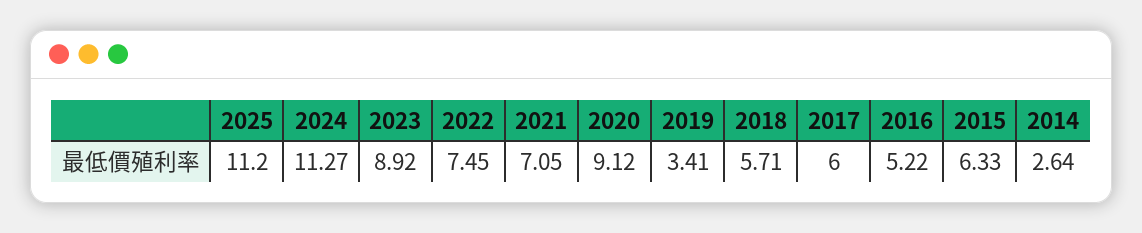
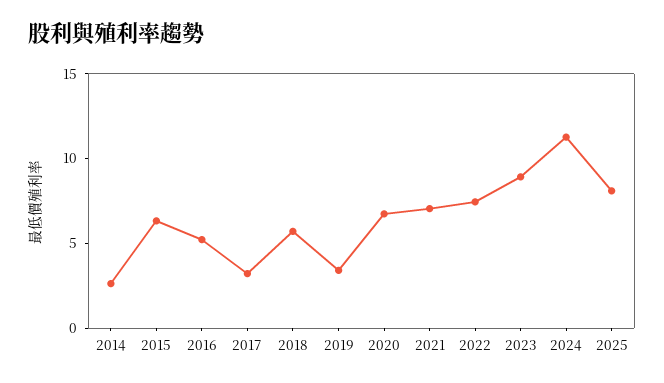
  {
-   "2025": 11.2,
+   "2025": 8,
    "2024": 11.27,
    "2023": 8.92,
    "2022": 7.45,
    "2021": 7.05,
-   "2020": 9.12,
+   "2020": 7,
    "2019": 3.41,
    "2018": 5.71,
-   "2017": 6,
+   "2017": 3,
    "2016": 5.22,
    "2015": 6.33,
    "2014": 2.64
  }

